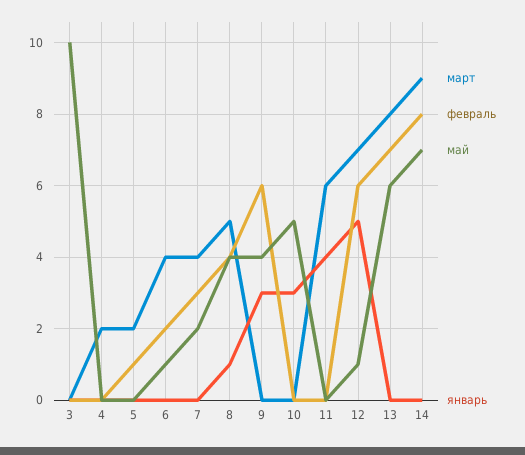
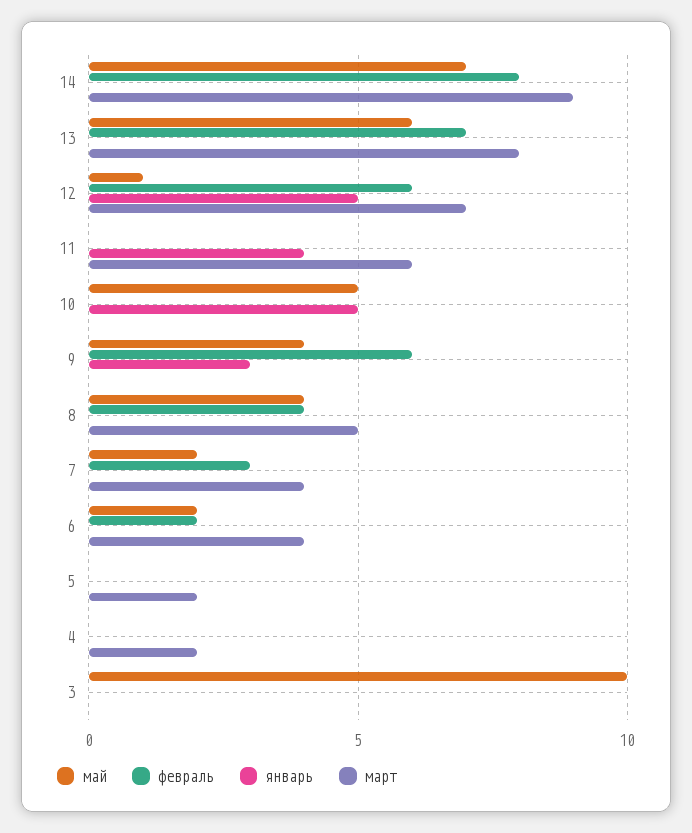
  {
    "март": {
      "3": 0,
      "4": 2,
      "5": 2,
      "6": 4,
      "7": 4,
      "8": 5,
      "9": 0,
      "10": 0,
      "11": 6,
      "12": 7,
      "13": 8,
      "14": 9
    },
    "февраль": {
      "3": 0,
      "4": 0,
-     "5": 1,
+     "5": 0,
      "6": 2,
      "7": 3,
      "8": 4,
      "9": 6,
      "10": 0,
      "11": 0,
      "12": 6,
      "13": 7,
      "14": 8
    },
    "май": {
      "3": 10,
      "4": 0,
      "5": 0,
-     "6": 1,
+     "6": 2,
      "7": 2,
      "8": 4,
      "9": 4,
      "10": 5,
      "11": 0,
      "12": 1,
      "13": 6,
      "14": 7
    },
    "январь": {
      "3": 0,
      "4": 0,
      "5": 0,
      "6": 0,
      "7": 0,
-     "8": 1,
+     "8": 0,
      "9": 3,
-     "10": 3,
+     "10": 5,
      "11": 4,
      "12": 5,
      "13": 0,
      "14": 0
    }
  }

